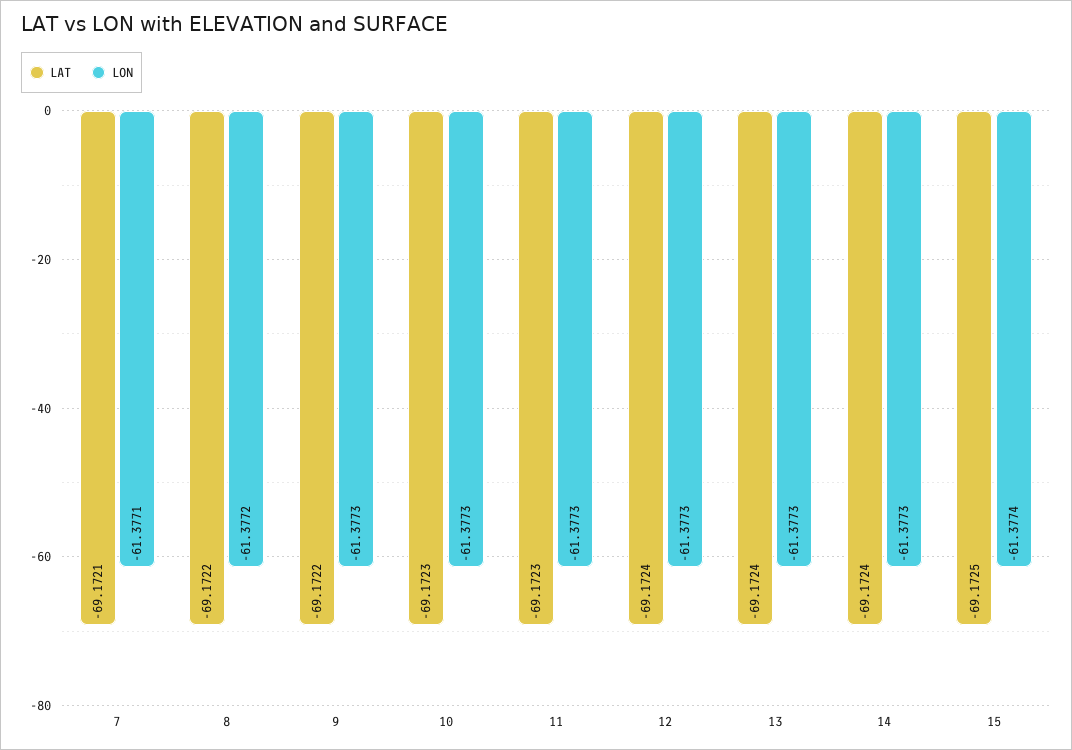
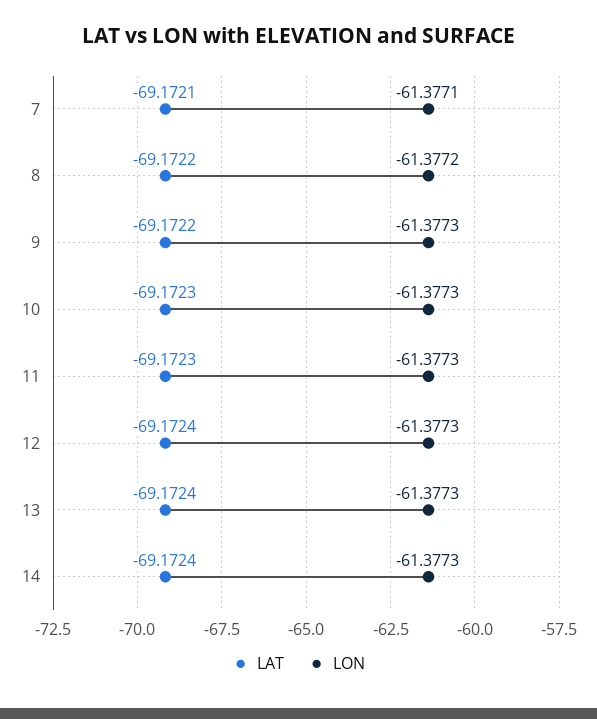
  {
    "LAT": {
      "7": -69.1721,
      "8": -69.1722,
      "9": -69.1722,
      "10": -69.1723,
      "11": -69.1723,
      "12": -69.1724,
      "13": -69.1724,
-     "14": -69.1724,
+     "14": -69.1724
-     "15": -69.1725
    },
    "LON": {
      "7": -61.3771,
      "8": -61.3772,
      "9": -61.3773,
      "10": -61.3773,
      "11": -61.3773,
      "12": -61.3773,
      "13": -61.3773,
-     "14": -61.3773,
+     "14": -61.3773
-     "15": -61.3774
    }
  }

